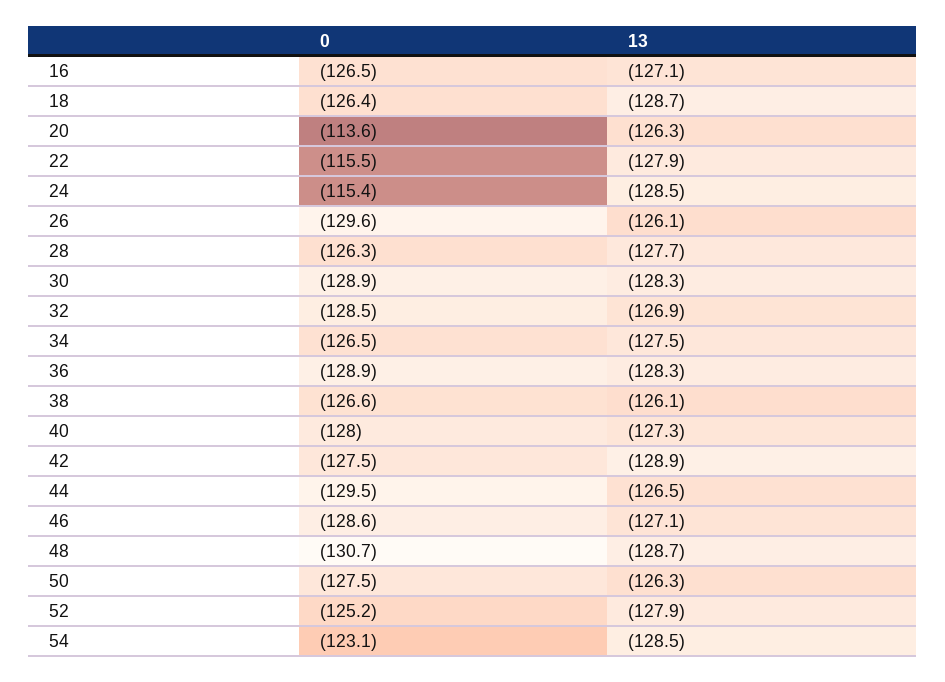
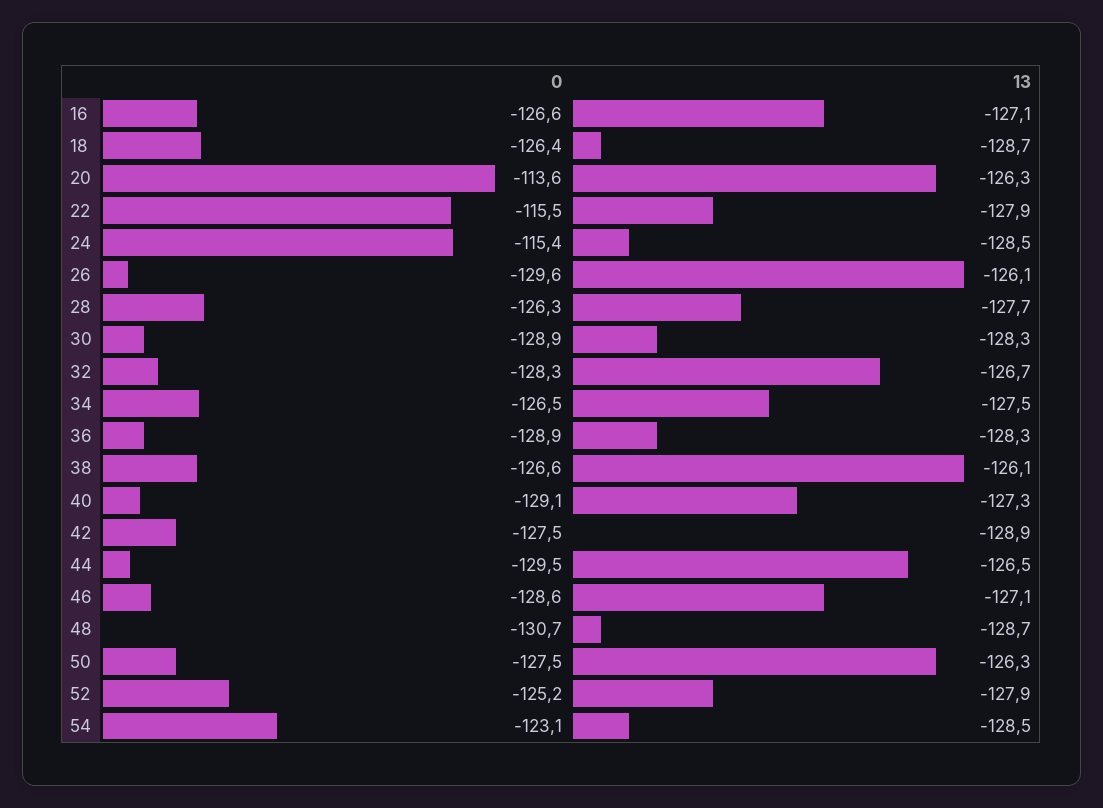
  {
    "0": {
-     "16": -126.5,
+     "16": -126.6,
      "18": -126.4,
      "20": -113.6,
      "22": -115.5,
      "24": -115.4,
      "26": -129.6,
      "28": -126.3,
      "30": -128.9,
-     "32": -128.5,
+     "32": -128.3,
      "34": -126.5,
      "36": -128.9,
      "38": -126.6,
-     "40": -128,
+     "40": -129.1,
      "42": -127.5,
      "44": -129.5,
      "46": -128.6,
      "48": -130.7,
      "50": -127.5,
      "52": -125.2,
      "54": -123.1
    },
    "13": {
      "16": -127.1,
      "18": -128.7,
      "20": -126.3,
      "22": -127.9,
      "24": -128.5,
      "26": -126.1,
      "28": -127.7,
      "30": -128.3,
-     "32": -126.9,
+     "32": -126.7,
      "34": -127.5,
      "36": -128.3,
      "38": -126.1,
      "40": -127.3,
      "42": -128.9,
      "44": -126.5,
      "46": -127.1,
      "48": -128.7,
      "50": -126.3,
      "52": -127.9,
      "54": -128.5
    }
  }

